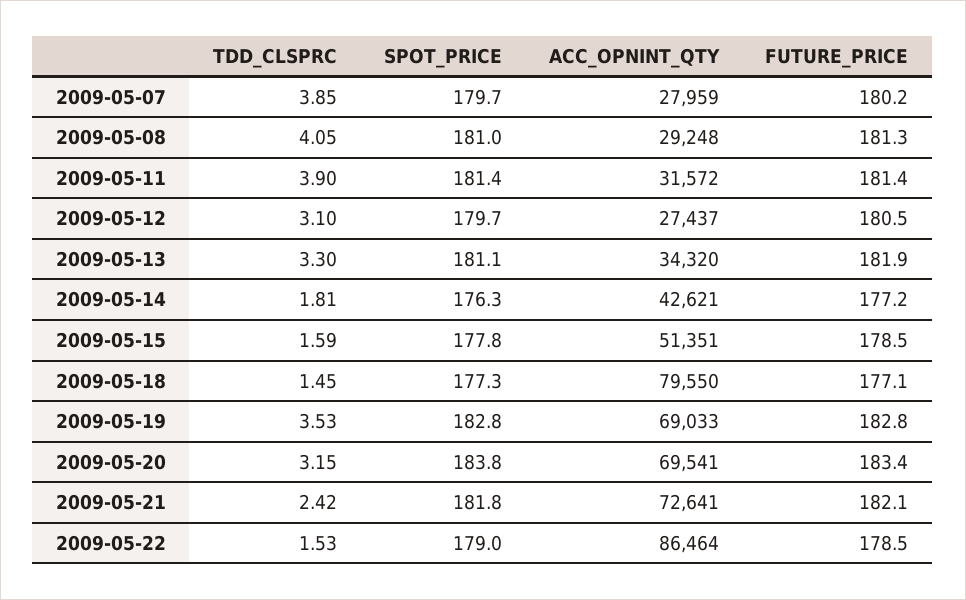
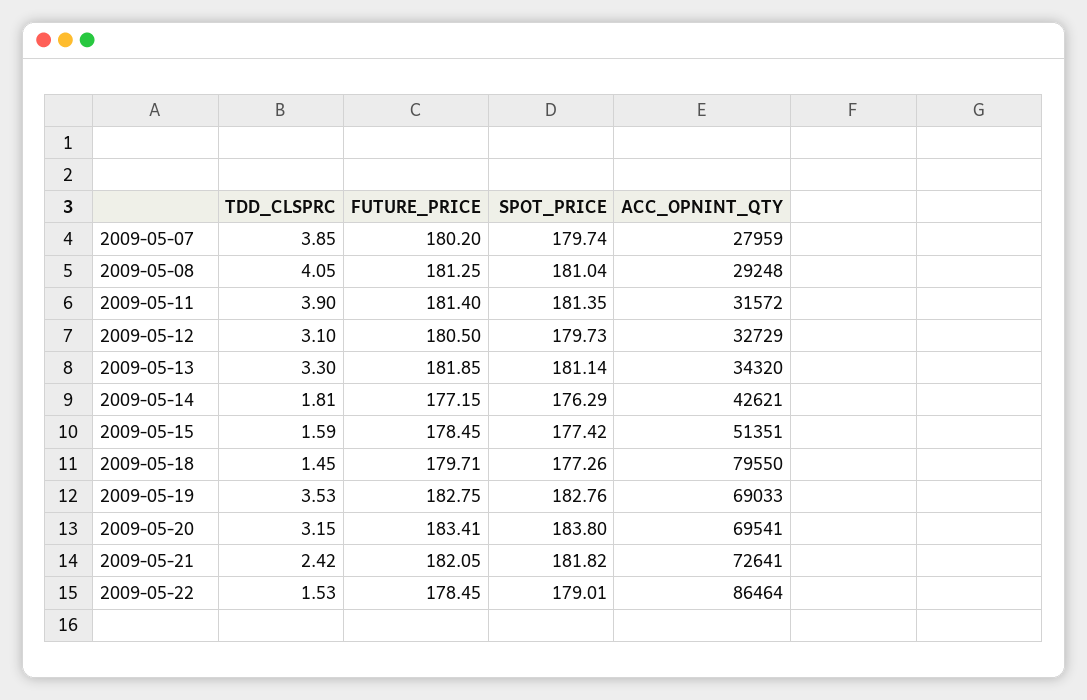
  {
    "TDD_CLSPRC": {
      "2009-05-07": 3.85,
      "2009-05-08": 4.05,
      "2009-05-11": 3.9,
      "2009-05-12": 3.1,
      "2009-05-13": 3.3,
      "2009-05-14": 1.81,
      "2009-05-15": 1.59,
      "2009-05-18": 1.45,
      "2009-05-19": 3.53,
      "2009-05-20": 3.15,
      "2009-05-21": 2.42,
      "2009-05-22": 1.53
    },
    "SPOT_PRICE": {
      "2009-05-07": 179.74,
      "2009-05-08": 181.04,
      "2009-05-11": 181.35,
      "2009-05-12": 179.73,
      "2009-05-13": 181.14,
      "2009-05-14": 176.29,
-     "2009-05-15": 177.8,
+     "2009-05-15": 177.42,
      "2009-05-18": 177.26,
      "2009-05-19": 182.76,
      "2009-05-20": 183.8,
      "2009-05-21": 181.82,
      "2009-05-22": 179.01
    },
    "ACC_OPNINT_QTY": {
      "2009-05-07": 27959,
      "2009-05-08": 29248,
      "2009-05-11": 31572,
-     "2009-05-12": 27437,
+     "2009-05-12": 32729,
      "2009-05-13": 34320,
      "2009-05-14": 42621,
      "2009-05-15": 51351,
      "2009-05-18": 79550,
      "2009-05-19": 69033,
      "2009-05-20": 69541,
      "2009-05-21": 72641,
      "2009-05-22": 86464
    },
    "FUTURE_PRICE": {
      "2009-05-07": 180.2,
      "2009-05-08": 181.25,
      "2009-05-11": 181.4,
      "2009-05-12": 180.5,
      "2009-05-13": 181.85,
      "2009-05-14": 177.15,
      "2009-05-15": 178.45,
-     "2009-05-18": 177.1,
+     "2009-05-18": 179.71,
      "2009-05-19": 182.75,
      "2009-05-20": 183.41,
      "2009-05-21": 182.05,
      "2009-05-22": 178.45
    }
  }

